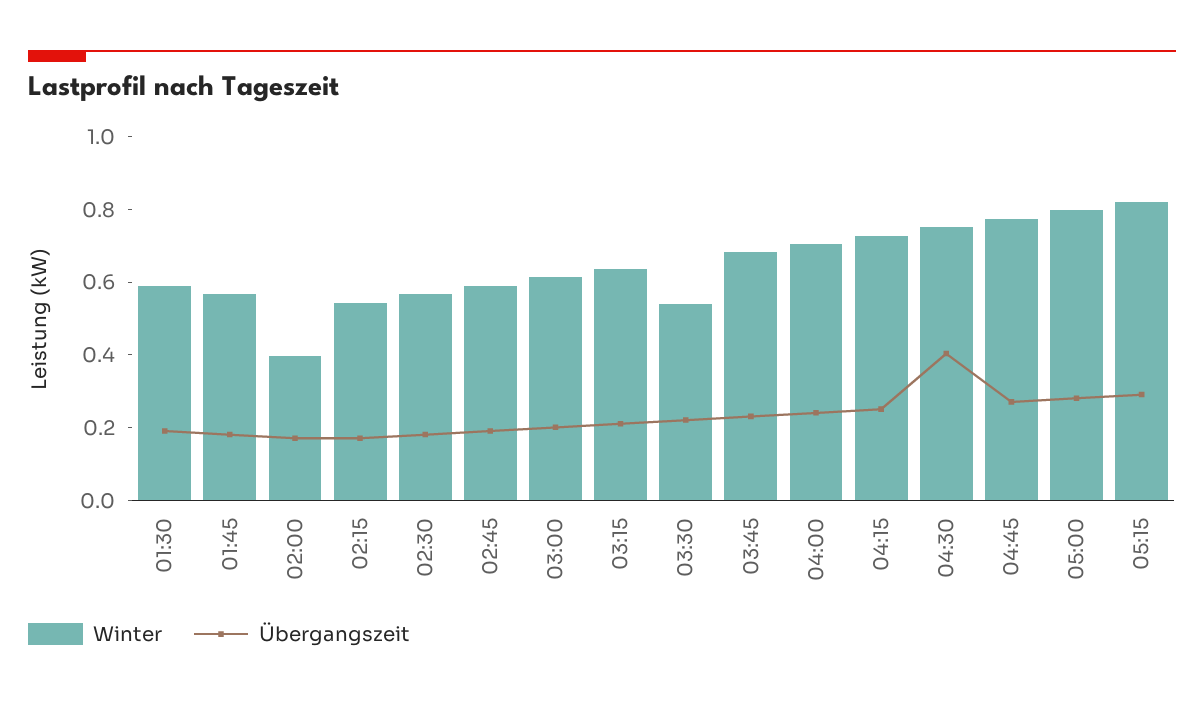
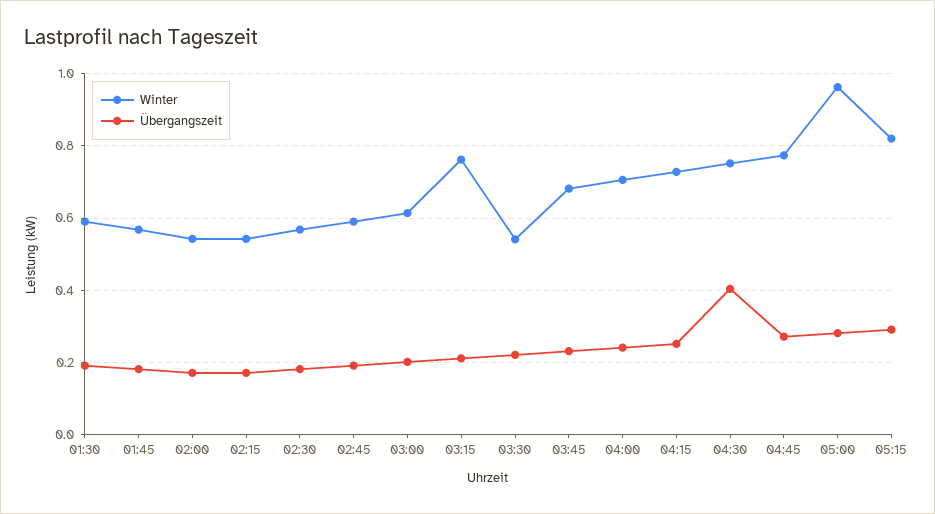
  {
    "Winter": {
      "01:30": 0.6,
      "01:45": 0.56,
-     "02:00": 0.4,
+     "02:00": 0.54,
      "02:15": 0.54,
      "02:30": 0.56,
      "02:45": 0.6,
      "03:00": 0.62,
-     "03:15": 0.65,
+     "03:15": 0.76,
      "03:30": 0.54,
      "03:45": 0.68,
      "04:00": 0.7,
      "04:15": 0.72,
      "04:30": 0.76,
      "04:45": 0.78,
-     "05:00": 0.8,
+     "05:00": 0.96,
      "05:15": 0.82
    },
    "Übergangszeit": {
      "01:30": 0.2,
      "01:45": 0.18,
      "02:00": 0.18,
      "02:15": 0.18,
      "02:30": 0.18,
      "02:45": 0.2,
      "03:00": 0.2,
      "03:15": 0.22,
      "03:30": 0.22,
      "03:45": 0.24,
      "04:00": 0.24,
      "04:15": 0.26,
      "04:30": 0.4,
      "04:45": 0.28,
      "05:00": 0.28,
      "05:15": 0.3
    }
  }

